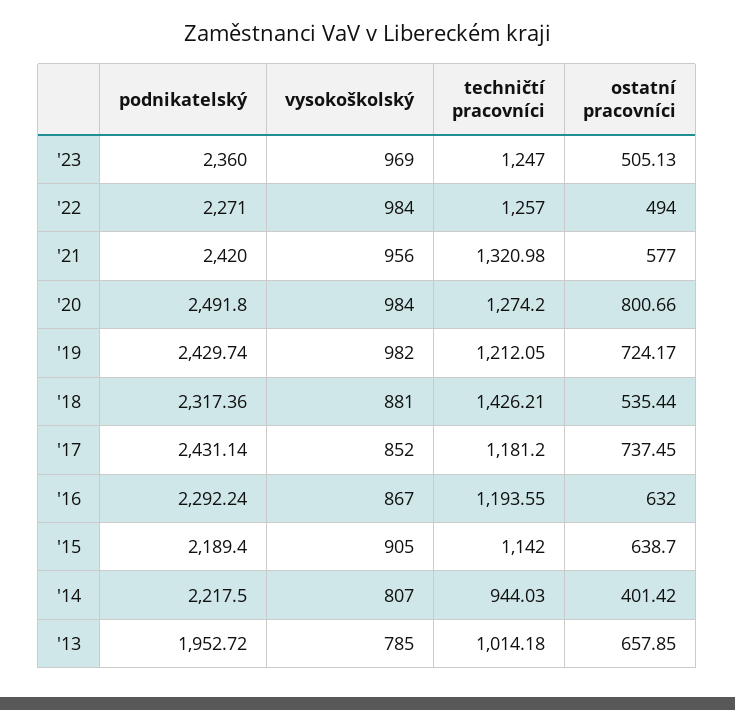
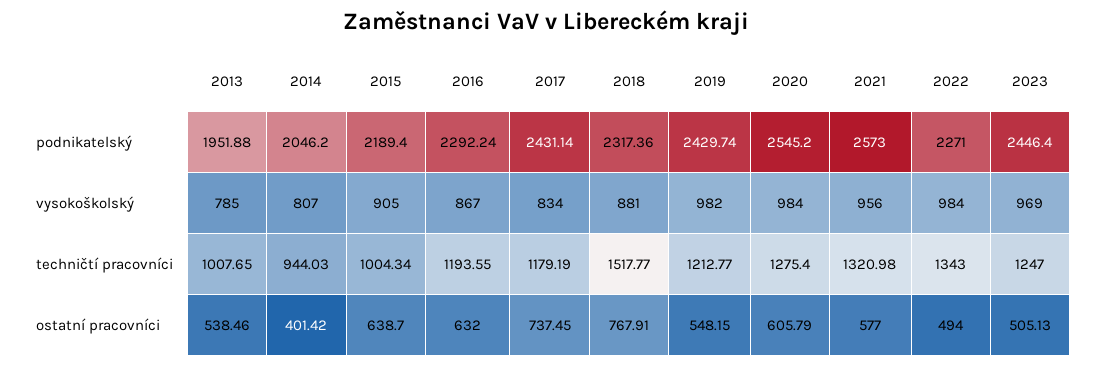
  {
    "podnikatelský": {
-     "'23": 2360,
+     "'23": 2446.4,
      "'22": 2271,
-     "'21": 2420,
+     "'21": 2573,
-     "'20": 2491.8,
+     "'20": 2545.2,
      "'19": 2429.74,
      "'18": 2317.36,
      "'17": 2431.14,
      "'16": 2292.24,
      "'15": 2189.4,
-     "'14": 2217.5,
+     "'14": 2046.2,
-     "'13": 1952.72
+     "'13": 1951.88
    },
    "vysokoškolský": {
      "'23": 969,
      "'22": 984,
      "'21": 956,
      "'20": 984,
      "'19": 982,
      "'18": 881,
-     "'17": 852,
+     "'17": 834,
      "'16": 867,
      "'15": 905,
      "'14": 807,
      "'13": 785
    },
    "techničtí pracovníci": {
      "'23": 1247,
-     "'22": 1257,
+     "'22": 1343,
      "'21": 1320.98,
-     "'20": 1274.2,
+     "'20": 1275.4,
-     "'19": 1212.05,
+     "'19": 1212.77,
-     "'18": 1426.21,
+     "'18": 1517.77,
-     "'17": 1181.2,
+     "'17": 1179.19,
      "'16": 1193.55,
-     "'15": 1142,
+     "'15": 1004.34,
      "'14": 944.03,
-     "'13": 1014.18
+     "'13": 1007.65
    },
    "ostatní pracovníci": {
      "'23": 505.13,
      "'22": 494,
      "'21": 577,
-     "'20": 800.66,
+     "'20": 605.79,
-     "'19": 724.17,
+     "'19": 548.15,
-     "'18": 535.44,
+     "'18": 767.91,
      "'17": 737.45,
      "'16": 632,
      "'15": 638.7,
      "'14": 401.42,
-     "'13": 657.85
+     "'13": 538.46
    }
  }

